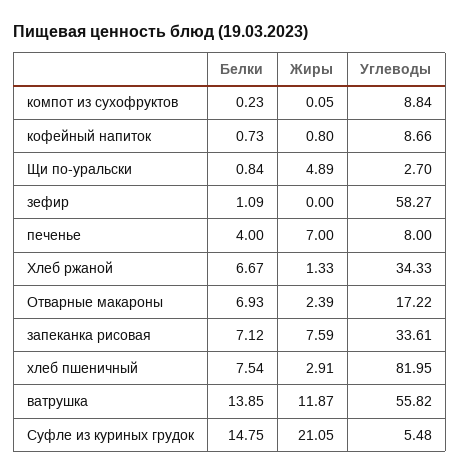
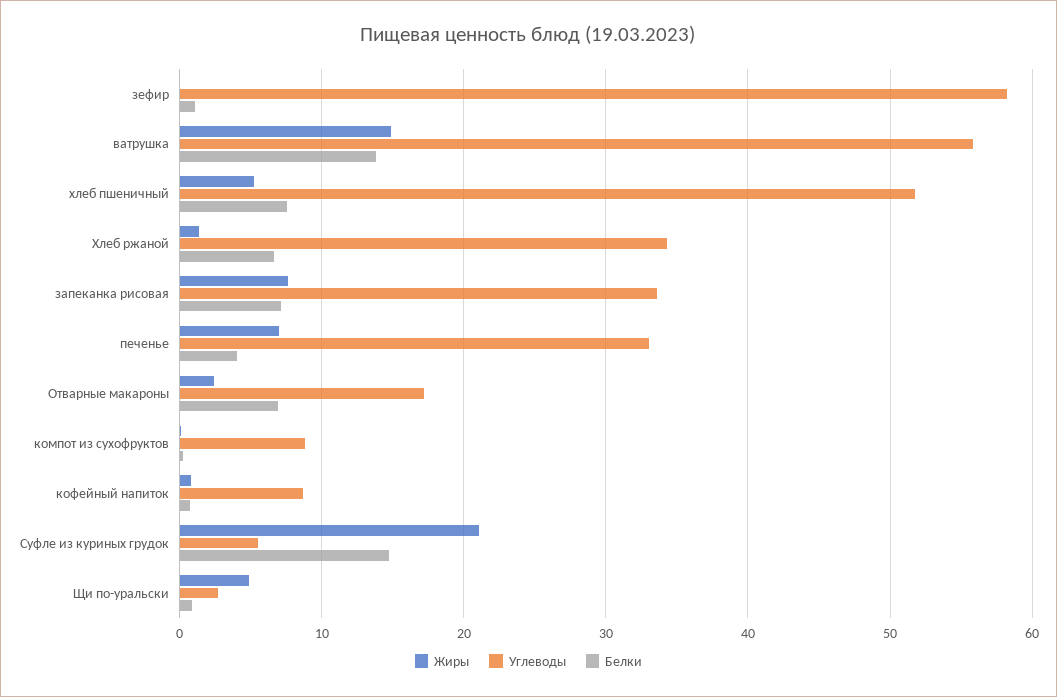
  {
    "Белки": {
      "компот из сухофруктов": 0.23,
      "кофейный напиток": 0.73,
      "Щи по-уральски": 0.84,
      "зефир": 1.09,
      "печенье": 4,
      "Хлеб ржаной": 6.67,
      "Отварные макароны": 6.93,
      "запеканка рисовая": 7.12,
      "хлеб пшеничный": 7.54,
      "ватрушка": 13.85,
      "Суфле из куриных грудок": 14.75
    },
    "Жиры": {
      "компот из сухофруктов": 0.05,
      "кофейный напиток": 0.8,
      "Щи по-уральски": 4.89,
      "зефир": 0,
      "печенье": 7,
      "Хлеб ржаной": 1.33,
      "Отварные макароны": 2.39,
      "запеканка рисовая": 7.59,
-     "хлеб пшеничный": 2.91,
+     "хлеб пшеничный": 5,
-     "ватрушка": 11.87,
+     "ватрушка": 15,
      "Суфле из куриных грудок": 21.05
    },
    "Углеводы": {
      "компот из сухофруктов": 8.84,
      "кофейный напиток": 8.66,
      "Щи по-уральски": 2.7,
      "зефир": 58.27,
-     "печенье": 8,
+     "печенье": 33,
      "Хлеб ржаной": 34.33,
      "Отварные макароны": 17.22,
      "запеканка рисовая": 33.61,
-     "хлеб пшеничный": 81.95,
+     "хлеб пшеничный": 52,
      "ватрушка": 55.82,
      "Суфле из куриных грудок": 5.48
    }
  }

